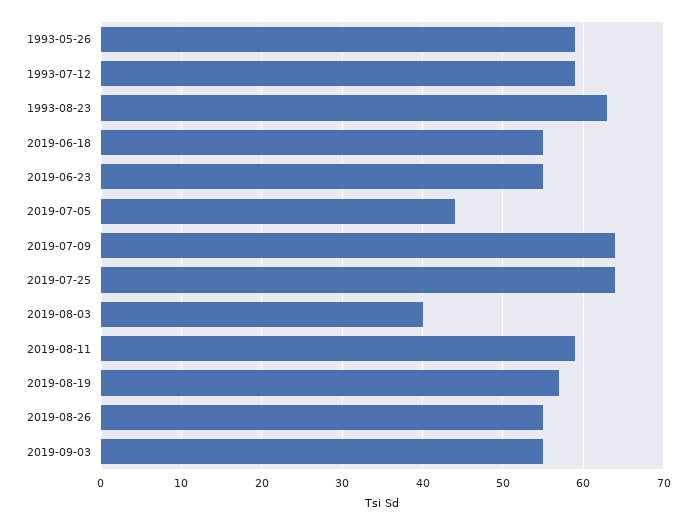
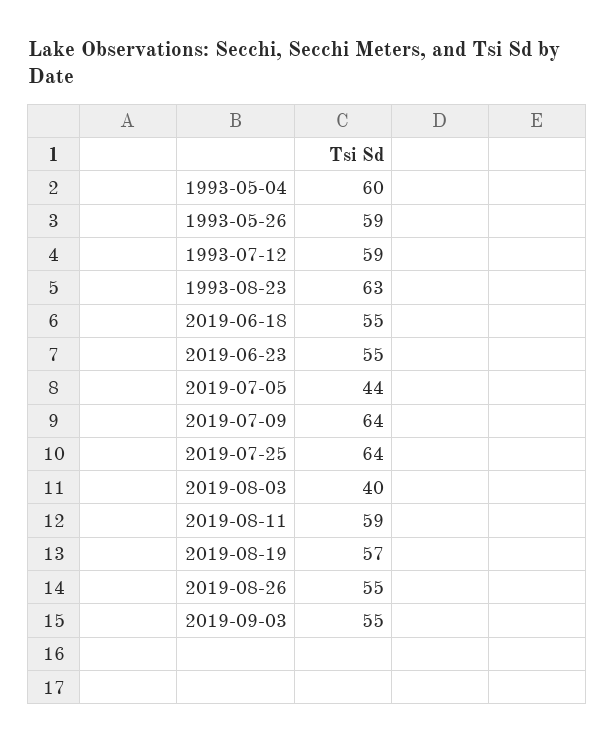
  {
    "1993-05-26": 59,
    "1993-07-12": 59,
    "1993-08-23": 63,
    "2019-06-18": 55,
    "2019-06-23": 55,
    "2019-07-05": 44,
    "2019-07-09": 64,
    "2019-07-25": 64,
    "2019-08-03": 40,
    "2019-08-11": 59,
    "2019-08-19": 57,
    "2019-08-26": 55,
-   "2019-09-03": 55
+   "2019-09-03": 55,
+   "1993-05-04": 60
  }

